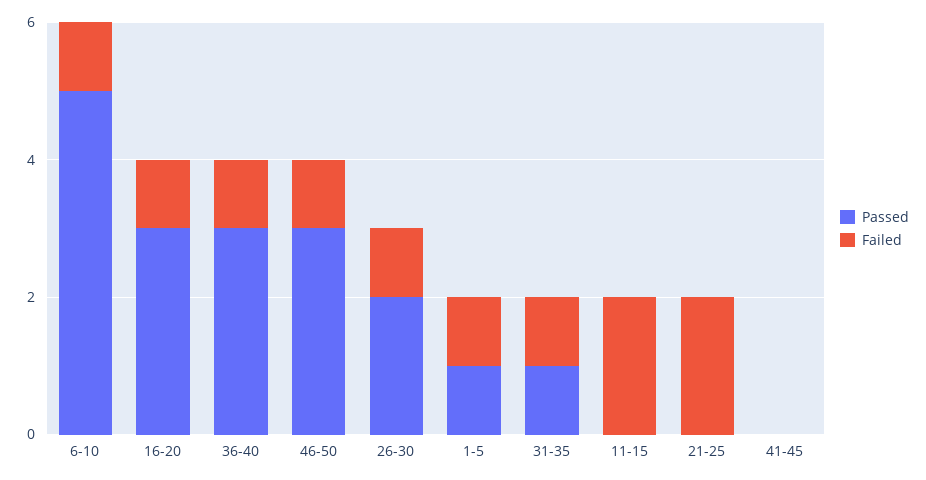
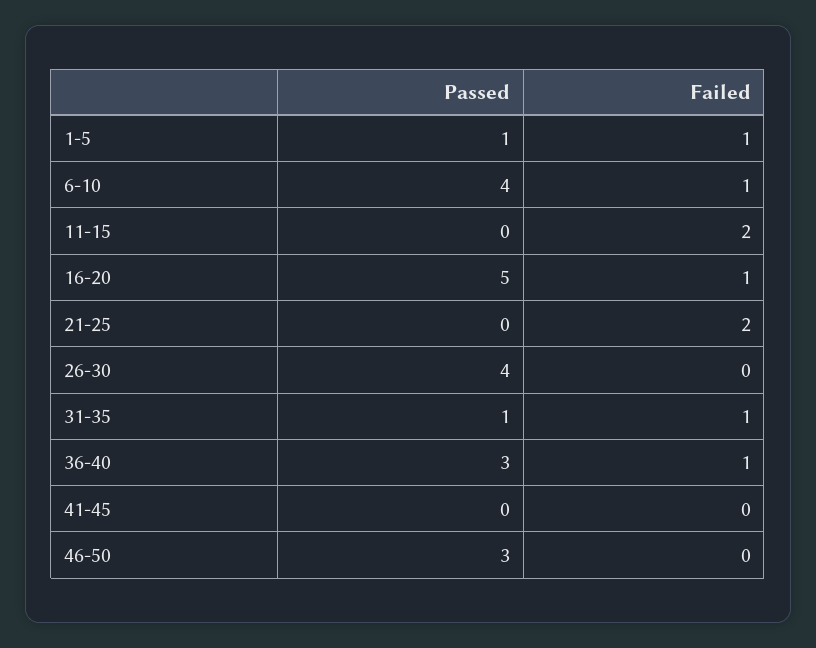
  {
    "Passed": {
-     "6-10": 5,
+     "6-10": 4,
-     "16-20": 3,
+     "16-20": 5,
      "36-40": 3,
      "46-50": 3,
-     "26-30": 2,
+     "26-30": 4,
      "1-5": 1,
      "31-35": 1,
      "11-15": 0,
      "21-25": 0,
      "41-45": 0
    },
    "Failed": {
      "6-10": 1,
      "16-20": 1,
      "36-40": 1,
-     "46-50": 1,
+     "46-50": 0,
-     "26-30": 1,
+     "26-30": 0,
      "1-5": 1,
      "31-35": 1,
      "11-15": 2,
      "21-25": 2,
      "41-45": 0
    }
  }

